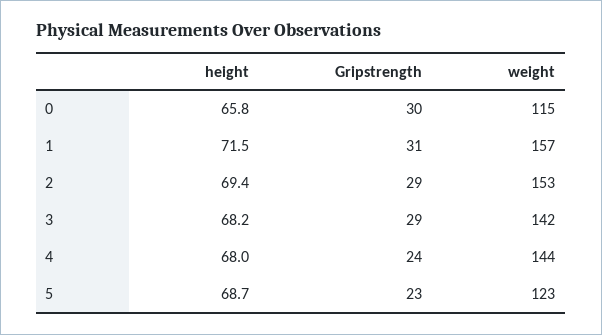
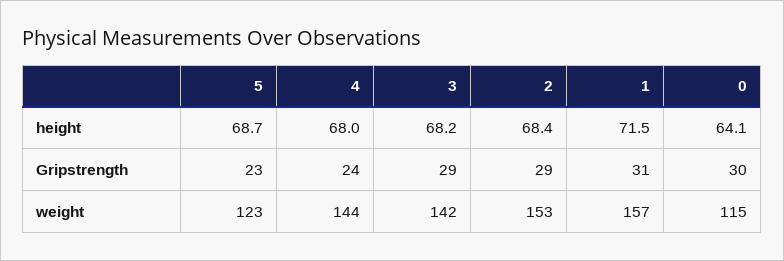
  {
    "height": {
-     "0": 65.8,
+     "0": 64.1,
      "1": 71.5,
-     "2": 69.4,
+     "2": 68.4,
      "3": 68.2,
      "4": 68,
      "5": 68.7
    },
    "Gripstrength": {
      "0": 30,
      "1": 31,
      "2": 29,
      "3": 29,
      "4": 24,
      "5": 23
    },
    "weight": {
      "0": 115,
      "1": 157,
      "2": 153,
      "3": 142,
      "4": 144,
      "5": 123
    }
  }

